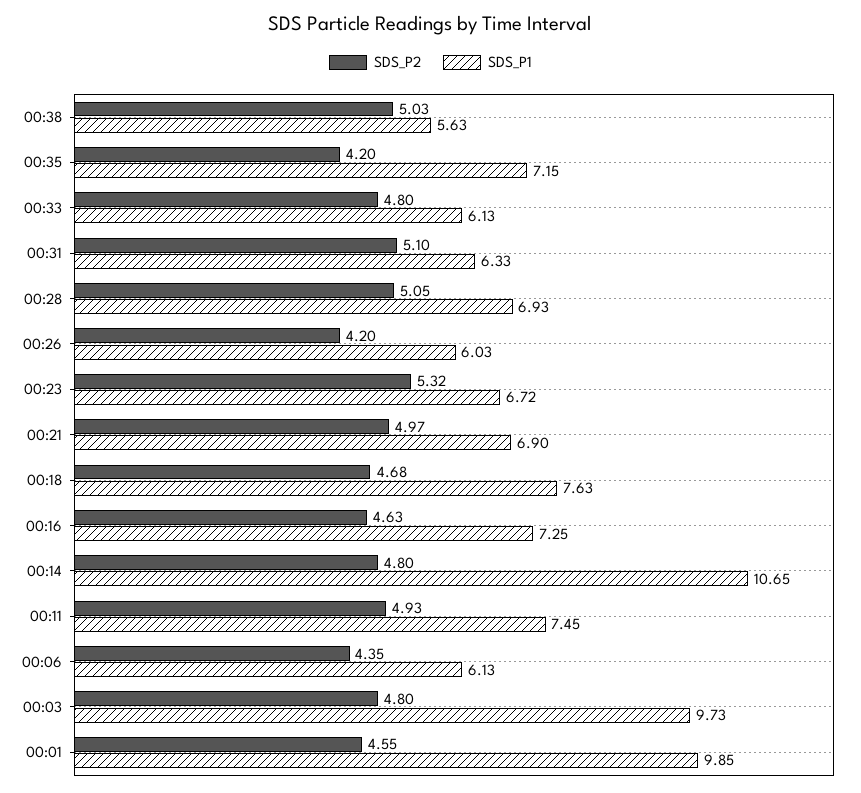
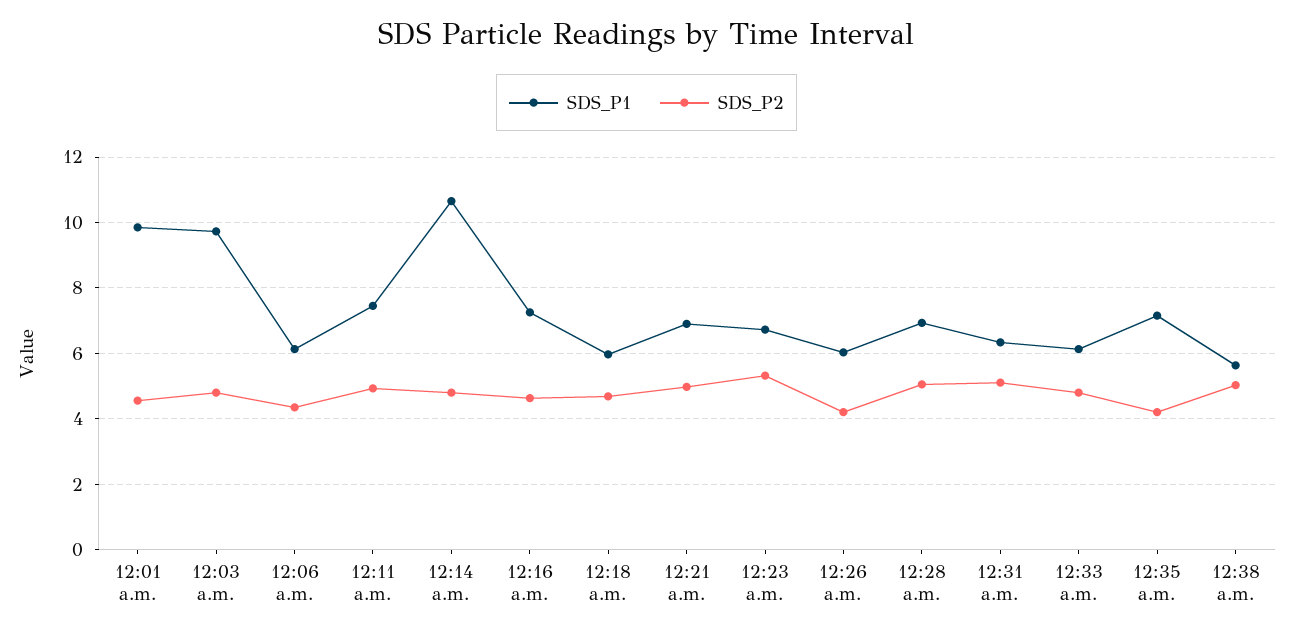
  {
    "SDS_P2": {
      "00:38": 5.03,
      "00:35": 4.2,
      "00:33": 4.8,
      "00:31": 5.1,
      "00:28": 5.05,
      "00:26": 4.2,
      "00:23": 5.32,
      "00:21": 4.97,
      "00:18": 4.68,
      "00:16": 4.63,
      "00:14": 4.8,
      "00:11": 4.93,
      "00:06": 4.35,
      "00:03": 4.8,
      "00:01": 4.55
    },
    "SDS_P1": {
      "00:38": 5.63,
      "00:35": 7.15,
      "00:33": 6.13,
      "00:31": 6.33,
      "00:28": 6.93,
      "00:26": 6.03,
      "00:23": 6.72,
      "00:21": 6.9,
-     "00:18": 7.63,
+     "00:18": 6,
      "00:16": 7.25,
      "00:14": 10.65,
      "00:11": 7.45,
      "00:06": 6.13,
      "00:03": 9.73,
      "00:01": 9.85
    }
  }

